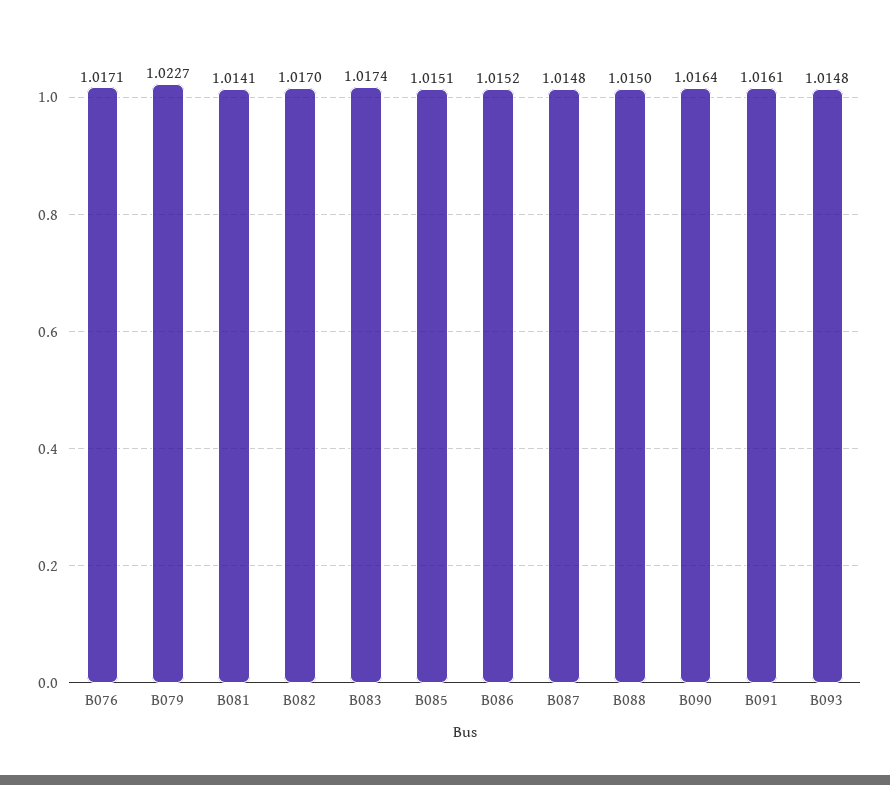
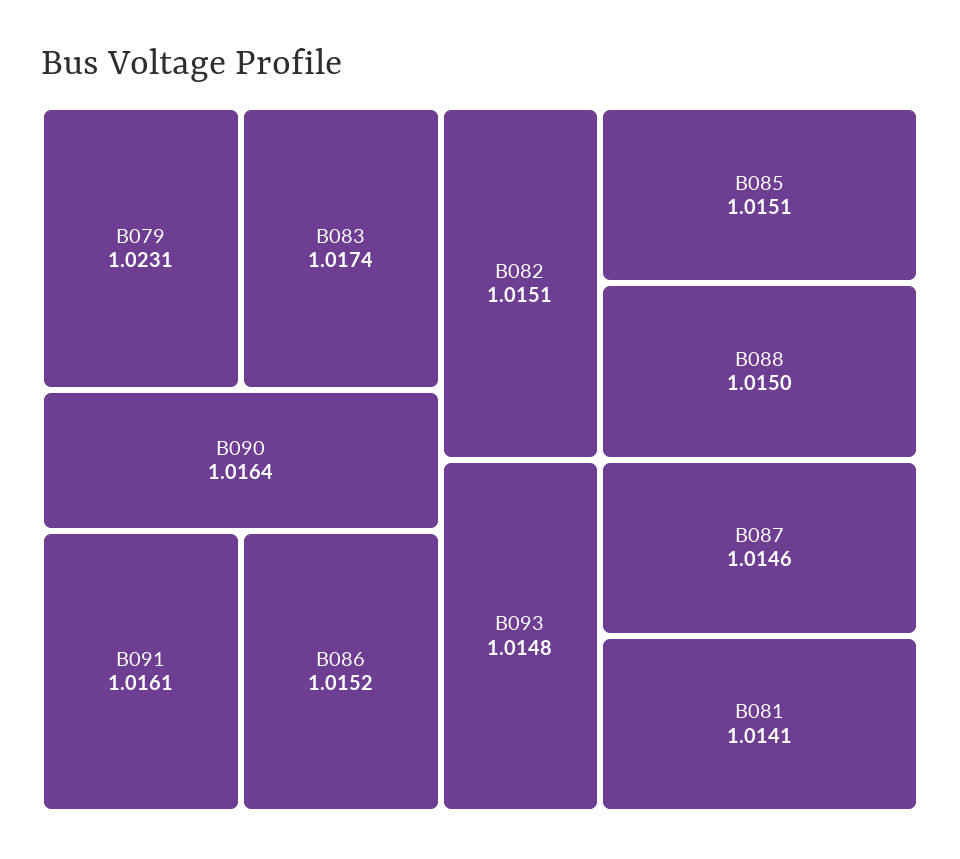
  {
-   "B076": 1.0171,
-   "B079": 1.0227,
+   "B079": 1.0231,
    "B081": 1.0141,
-   "B082": 1.017,
+   "B082": 1.0151,
    "B083": 1.0174,
    "B085": 1.0151,
    "B086": 1.0152,
-   "B087": 1.0148,
+   "B087": 1.0146,
    "B088": 1.015,
    "B090": 1.0164,
    "B091": 1.0161,
    "B093": 1.0148
  }

